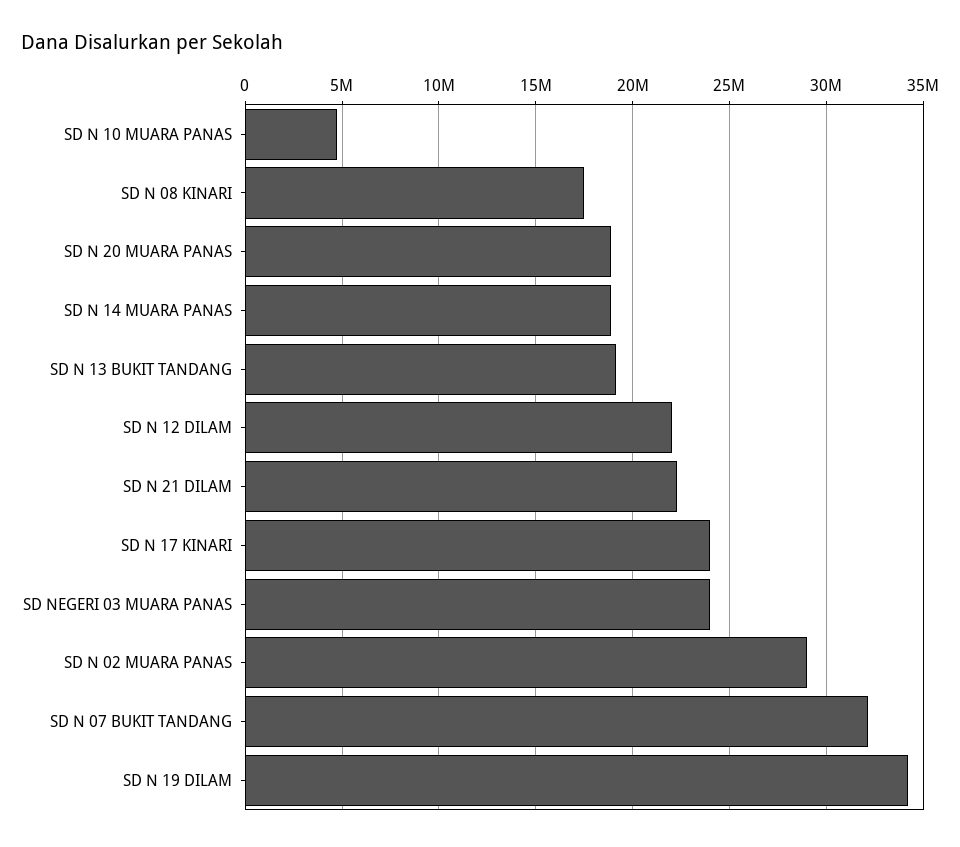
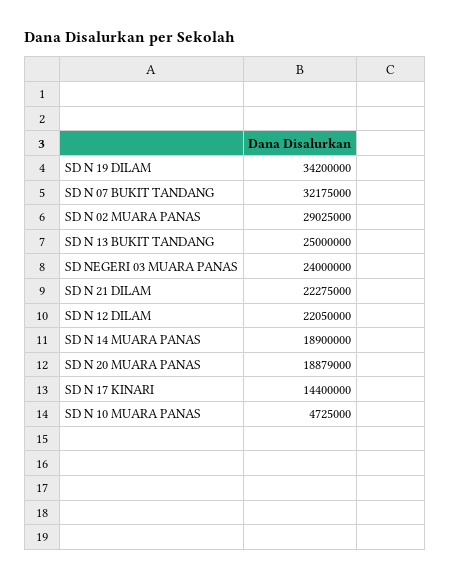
  {
    "SD N 10 MUARA PANAS": 4725000,
-   "SD N 08 KINARI": 17500000,
    "SD N 20 MUARA PANAS": 18879000,
    "SD N 14 MUARA PANAS": 18900000,
-   "SD N 13 BUKIT TANDANG": 19000000,
+   "SD N 13 BUKIT TANDANG": 25000000,
    "SD N 12 DILAM": 22050000,
    "SD N 21 DILAM": 22275000,
-   "SD N 17 KINARI": 24000000,
+   "SD N 17 KINARI": 14400000,
    "SD NEGERI 03 MUARA PANAS": 24000000,
    "SD N 02 MUARA PANAS": 29025000,
    "SD N 07 BUKIT TANDANG": 32175000,
    "SD N 19 DILAM": 34200000
  }

